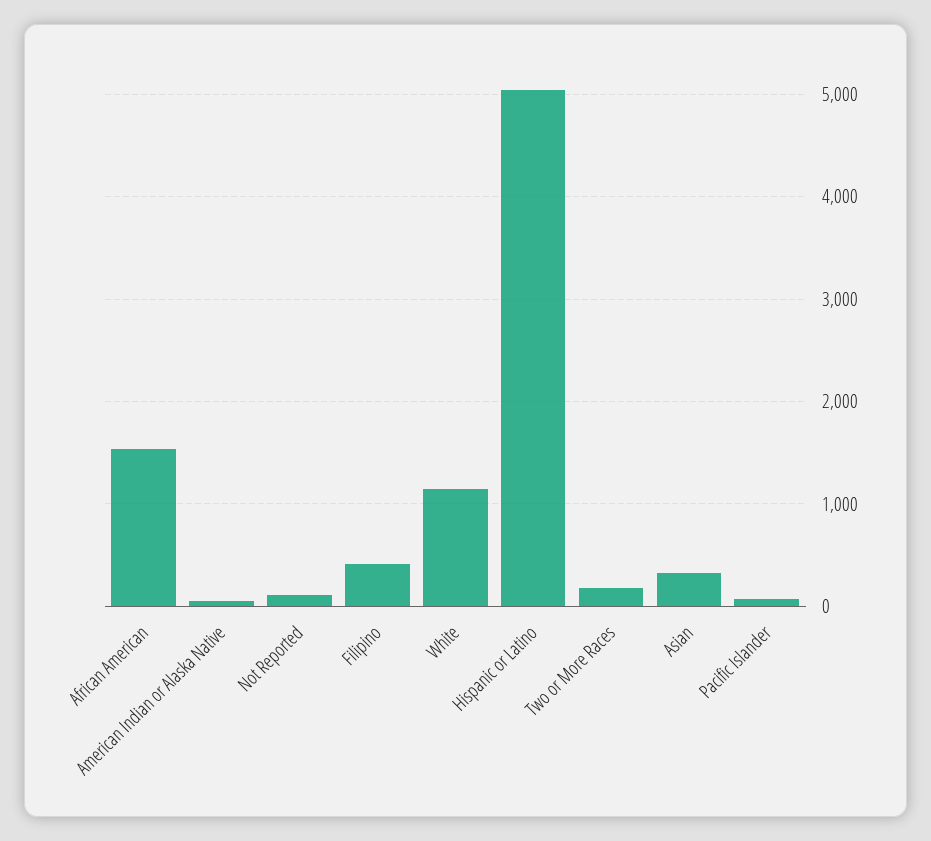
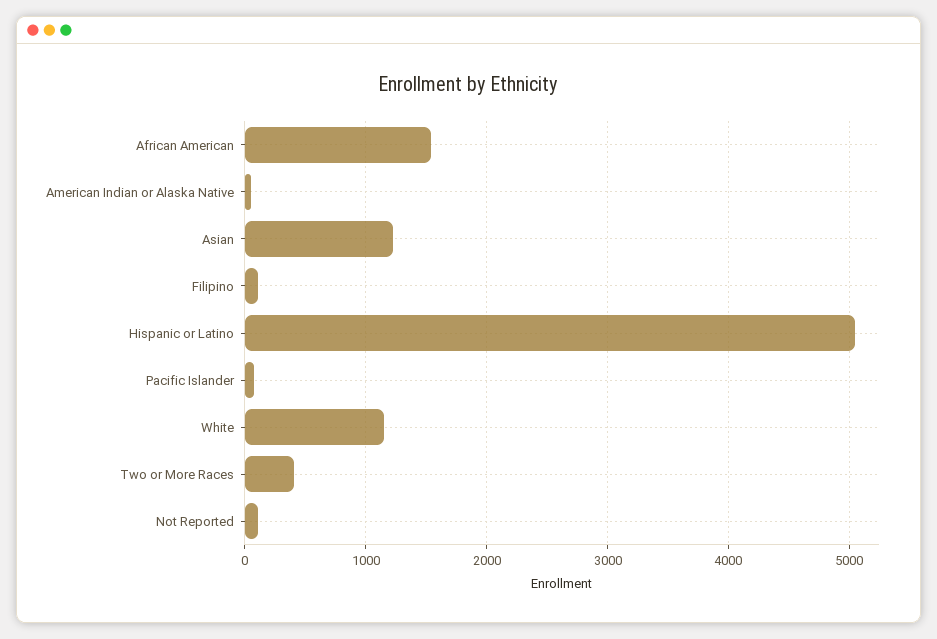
  {
    "African American": 1500,
    "American Indian or Alaska Native": 100,
    "Not Reported": 100,
-   "Filipino": 400,
+   "Filipino": 100,
    "White": 1100,
    "Hispanic or Latino": 5000,
-   "Two or More Races": 200,
+   "Two or More Races": 400,
-   "Asian": 300,
+   "Asian": 1200,
    "Pacific Islander": 100
  }

